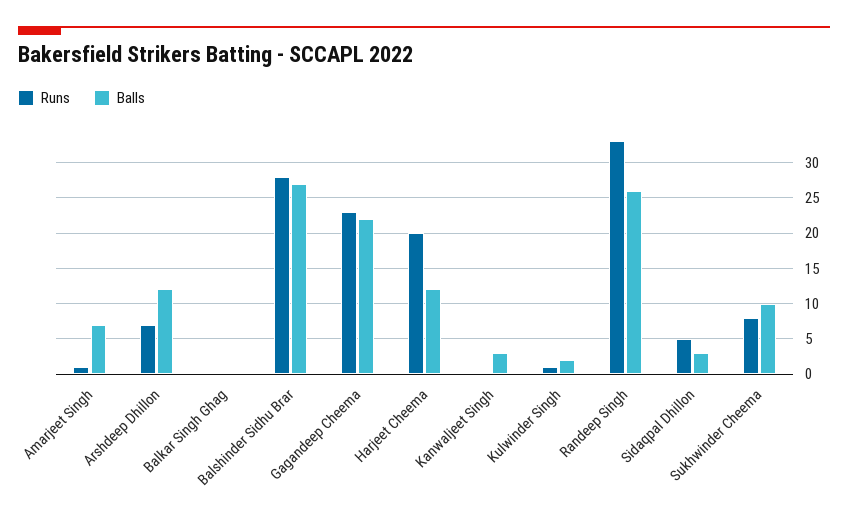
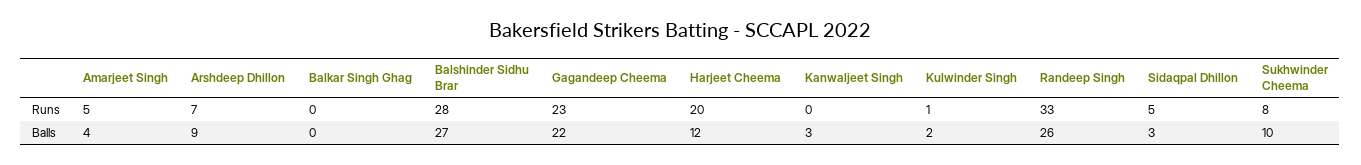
  {
    "Runs": {
-     "Amarjeet Singh": 1,
+     "Amarjeet Singh": 5,
      "Arshdeep Dhillon": 7,
      "Balkar Singh Ghag": 0,
      "Balshinder Sidhu Brar": 28,
      "Gagandeep Cheema": 23,
      "Harjeet Cheema": 20,
      "Kanwaljeet Singh": 0,
      "Kulwinder Singh": 1,
      "Randeep Singh": 33,
      "Sidaqpal Dhillon": 5,
      "Sukhwinder Cheema": 8
    },
    "Balls": {
-     "Amarjeet Singh": 7,
+     "Amarjeet Singh": 4,
-     "Arshdeep Dhillon": 12,
+     "Arshdeep Dhillon": 9,
      "Balkar Singh Ghag": 0,
      "Balshinder Sidhu Brar": 27,
      "Gagandeep Cheema": 22,
      "Harjeet Cheema": 12,
      "Kanwaljeet Singh": 3,
      "Kulwinder Singh": 2,
      "Randeep Singh": 26,
      "Sidaqpal Dhillon": 3,
      "Sukhwinder Cheema": 10
    }
  }

